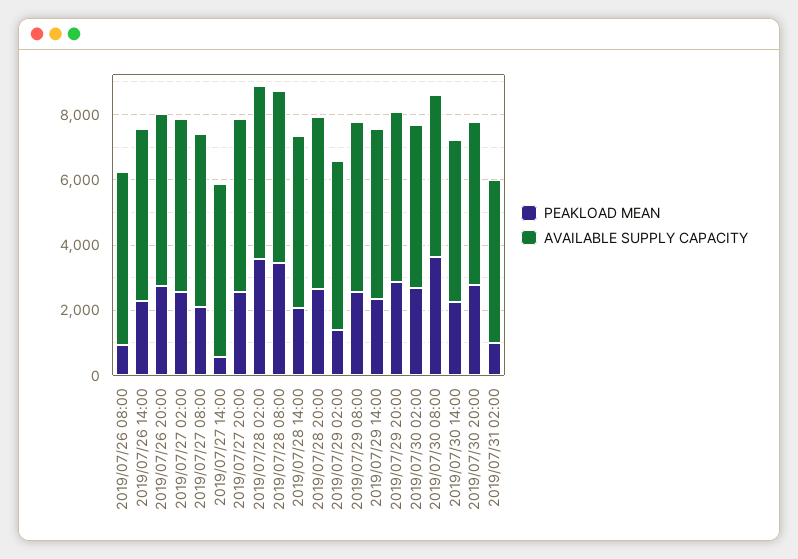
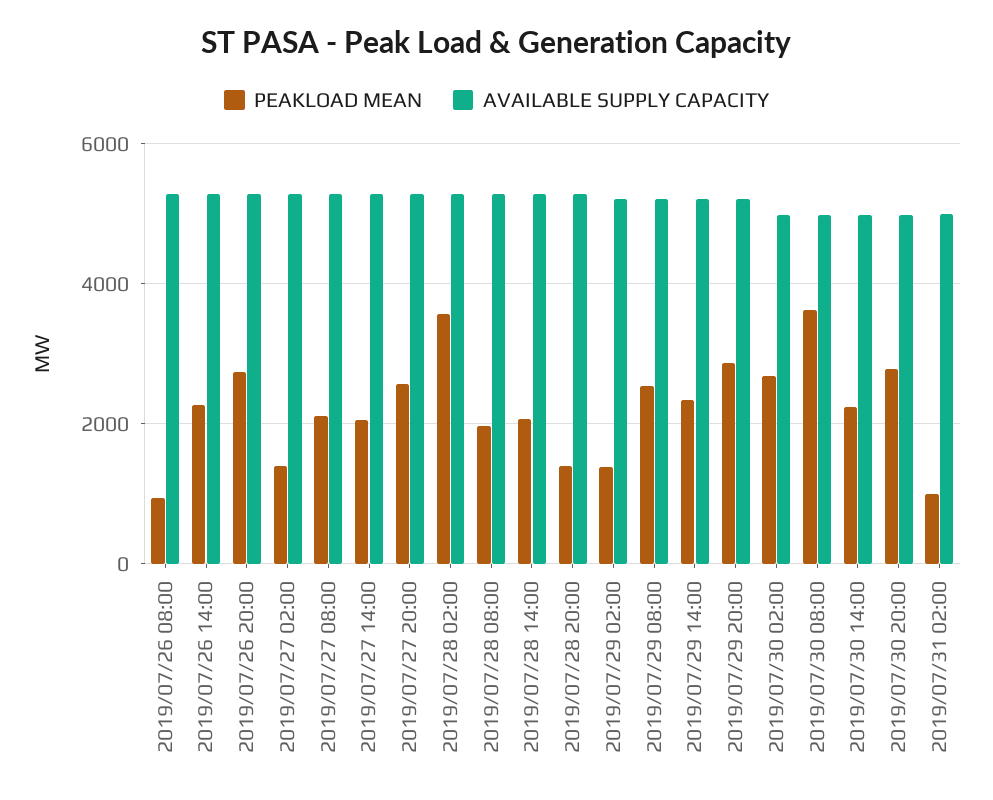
  {
    "PEAKLOAD MEAN": {
      "2019/07/26 08:00": 1000,
      "2019/07/26 14:00": 2200,
      "2019/07/26 20:00": 2800,
-     "2019/07/27 02:00": 2500,
+     "2019/07/27 02:00": 1400,
      "2019/07/27 08:00": 2200,
-     "2019/07/27 14:00": 500,
+     "2019/07/27 14:00": 2000,
      "2019/07/27 20:00": 2600,
      "2019/07/28 02:00": 3600,
-     "2019/07/28 08:00": 3500,
+     "2019/07/28 08:00": 2000,
      "2019/07/28 14:00": 2000,
-     "2019/07/28 20:00": 2500,
+     "2019/07/28 20:00": 1400,
      "2019/07/29 02:00": 1400,
      "2019/07/29 08:00": 2600,
      "2019/07/29 14:00": 2400,
      "2019/07/29 20:00": 2800,
      "2019/07/30 02:00": 2600,
      "2019/07/30 08:00": 3600,
      "2019/07/30 14:00": 2200,
      "2019/07/30 20:00": 2800,
      "2019/07/31 02:00": 1000
    },
    "AVAILABLE SUPPLY CAPACITY": {
      "2019/07/26 08:00": 5200,
      "2019/07/26 14:00": 5200,
      "2019/07/26 20:00": 5200,
      "2019/07/27 02:00": 5200,
      "2019/07/27 08:00": 5200,
      "2019/07/27 14:00": 5200,
      "2019/07/27 20:00": 5200,
      "2019/07/28 02:00": 5200,
      "2019/07/28 08:00": 5200,
      "2019/07/28 14:00": 5200,
      "2019/07/28 20:00": 5200,
      "2019/07/29 02:00": 5200,
      "2019/07/29 08:00": 5200,
      "2019/07/29 14:00": 5200,
      "2019/07/29 20:00": 5200,
      "2019/07/30 02:00": 5000,
      "2019/07/30 08:00": 5000,
      "2019/07/30 14:00": 5000,
      "2019/07/30 20:00": 5000,
      "2019/07/31 02:00": 5000
    }
  }

